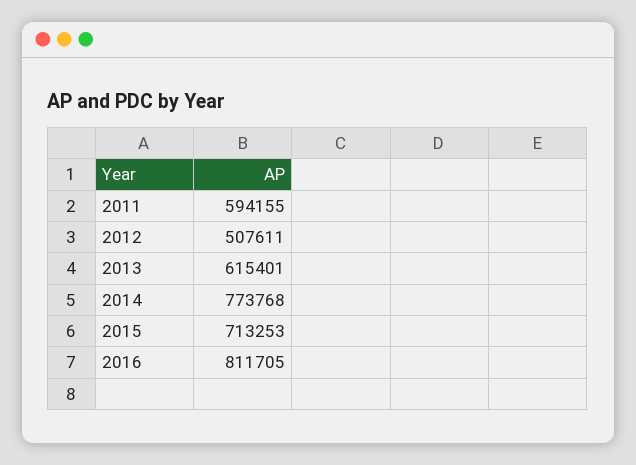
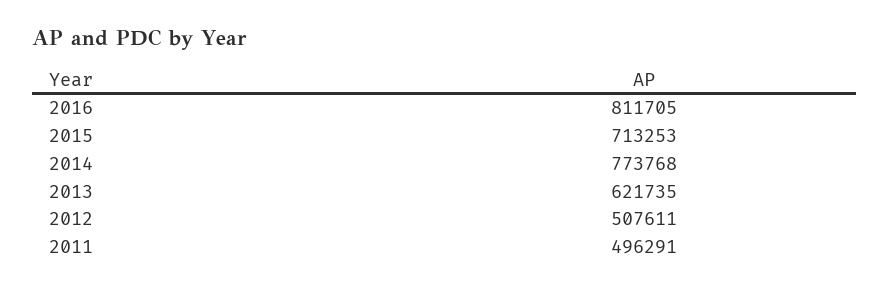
  {
-   "2011": 594155,
+   "2011": 496291,
    "2012": 507611,
-   "2013": 615401,
+   "2013": 621735,
    "2014": 773768,
    "2015": 713253,
    "2016": 811705
  }

